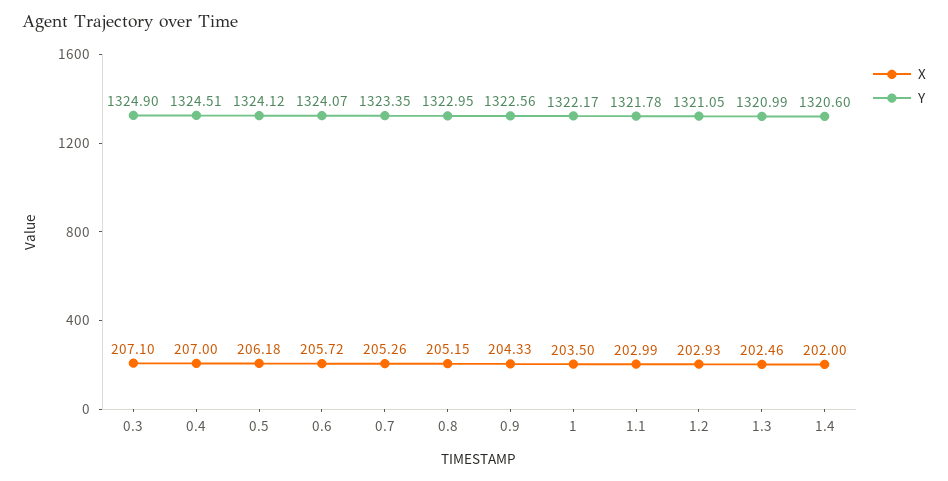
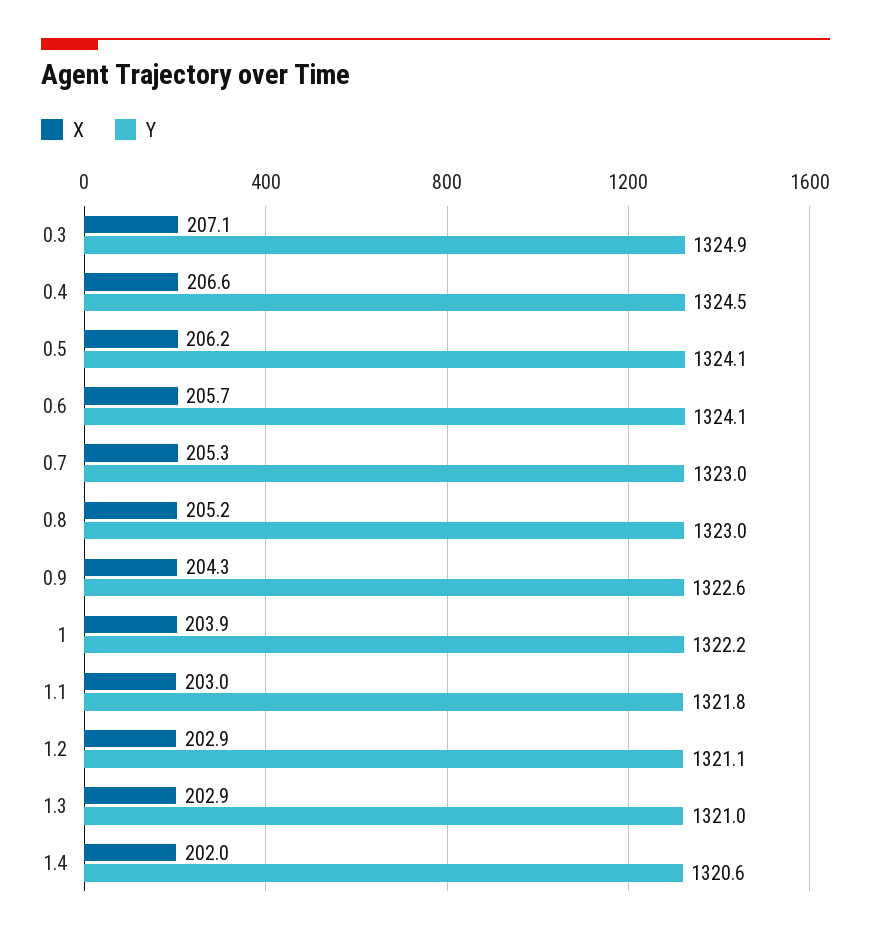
  {
    "X": {
      "0.3": 207.1,
-     "0.4": 207,
+     "0.4": 206.6,
      "0.5": 206.18,
      "0.6": 205.72,
      "0.7": 205.26,
      "0.8": 205.15,
      "0.9": 204.33,
-     "1": 203.5,
+     "1": 203.9,
      "1.1": 202.99,
      "1.2": 202.93,
-     "1.3": 202.46,
+     "1.3": 202.9,
      "1.4": 202
    },
    "Y": {
      "0.3": 1324.9,
      "0.4": 1324.51,
      "0.5": 1324.12,
      "0.6": 1324.07,
-     "0.7": 1323.35,
+     "0.7": 1323,
      "0.8": 1322.95,
      "0.9": 1322.56,
      "1": 1322.17,
      "1.1": 1321.78,
      "1.2": 1321.05,
      "1.3": 1320.99,
      "1.4": 1320.6
    }
  }

